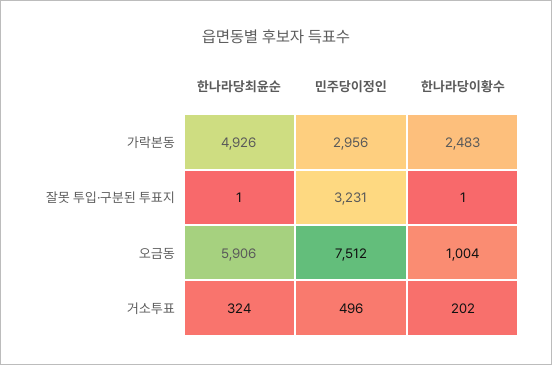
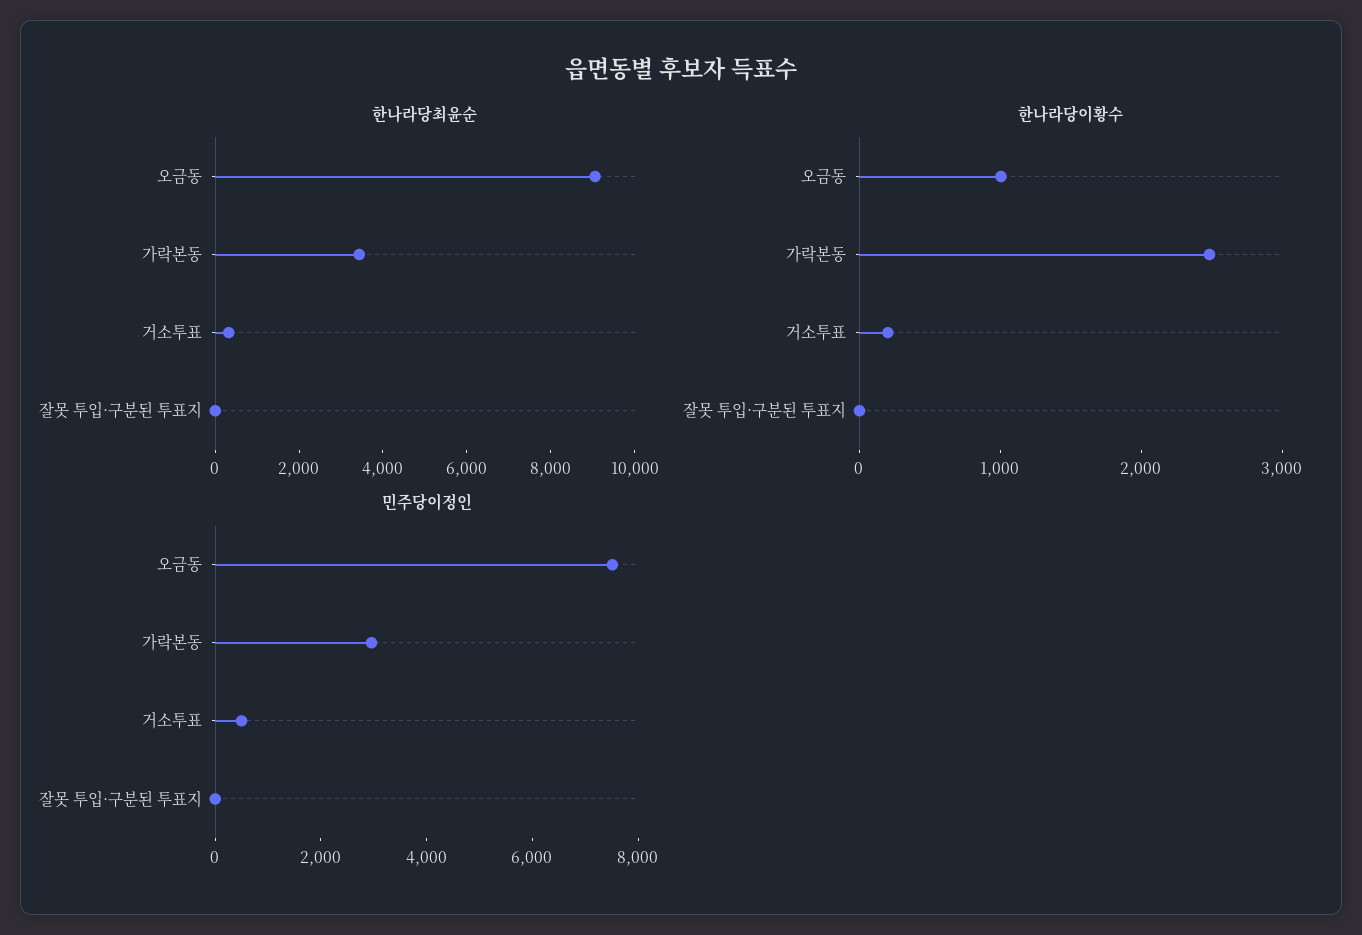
  {
    "한나라당최윤순": {
-     "가락본동": 4926,
+     "가락본동": 3500,
      "잘못 투입·구분된 투표지": 1,
-     "오금동": 5906,
+     "오금동": 9000,
      "거소투표": 324
    },
    "민주당이정인": {
      "가락본동": 2956,
-     "잘못 투입·구분된 투표지": 3231,
+     "잘못 투입·구분된 투표지": 0,
      "오금동": 7512,
      "거소투표": 496
    },
    "한나라당이황수": {
      "가락본동": 2483,
      "잘못 투입·구분된 투표지": 1,
      "오금동": 1004,
      "거소투표": 202
    }
  }

